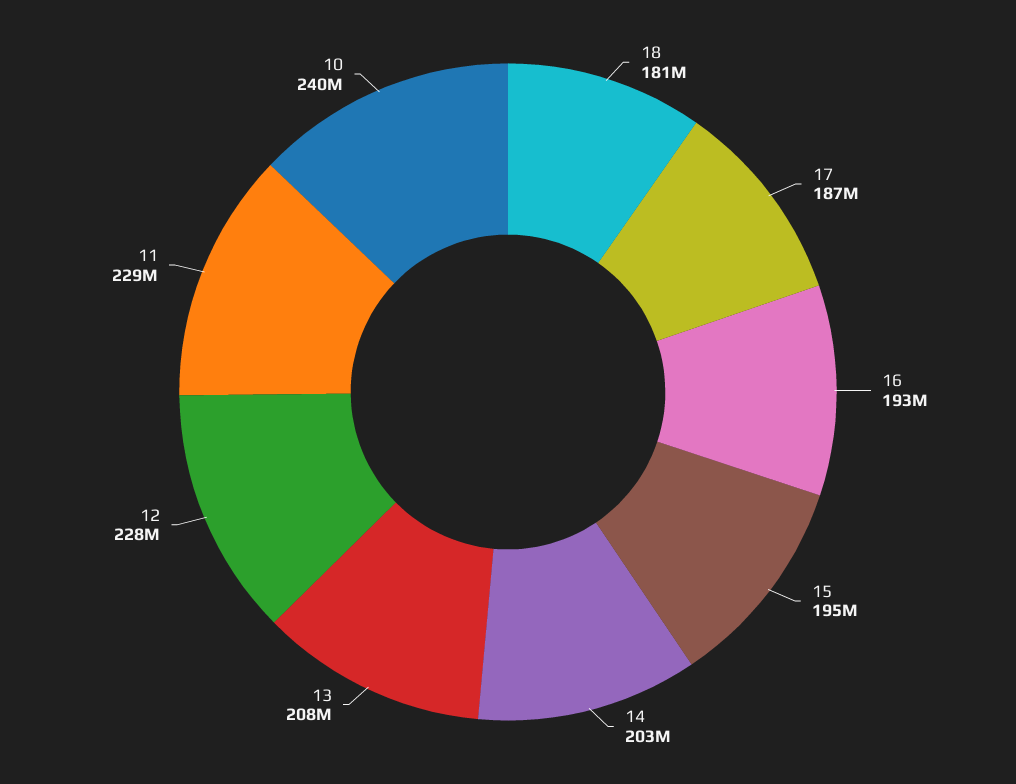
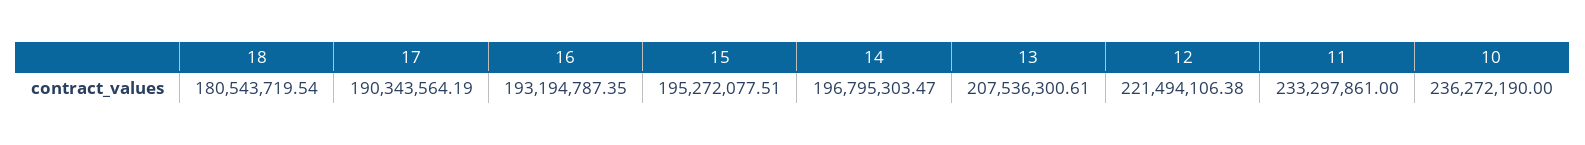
  {
    "18": 180543719.54,
-   "17": 187000000,
+   "17": 190343564.19,
    "16": 193194787.35,
    "15": 195272077.51,
-   "14": 203000000,
+   "14": 196795303.47,
    "13": 207536300.61,
-   "12": 228000000,
+   "12": 221494106.38,
-   "11": 229000000,
+   "11": 233297861,
-   "10": 240000000
+   "10": 236272190
  }

